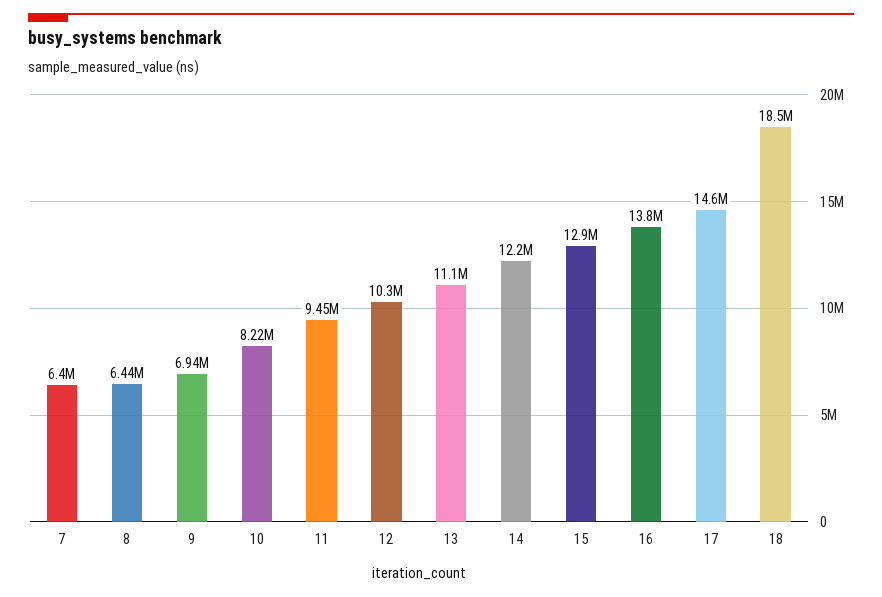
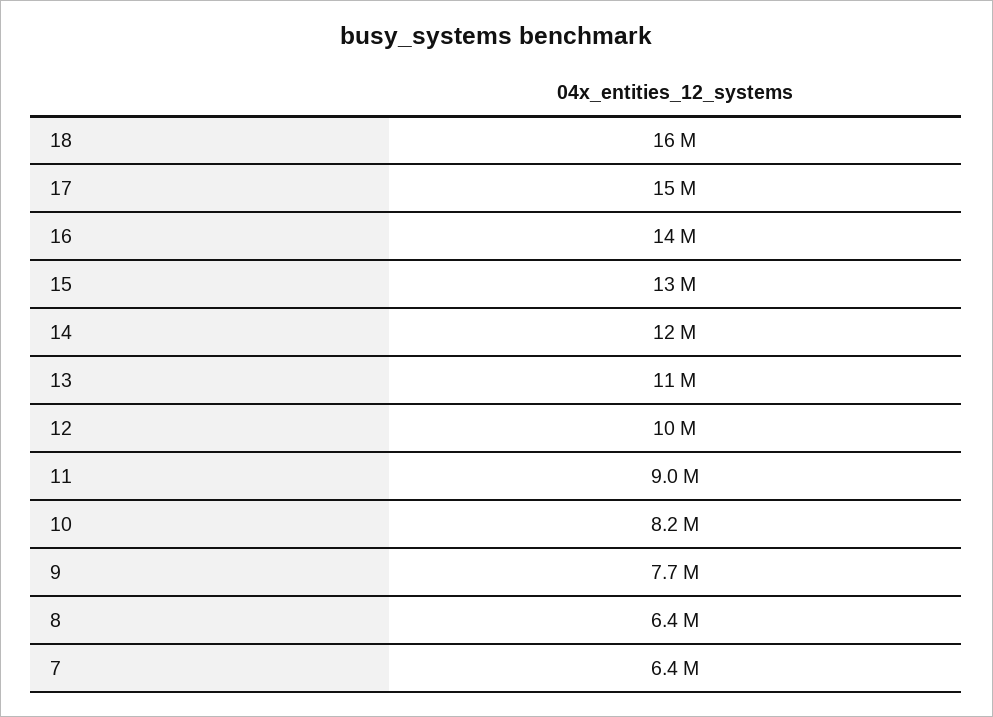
  {
    "7": 6400000,
    "8": 6440000,
-   "9": 6940000,
+   "9": 7700000,
    "10": 8220000,
-   "11": 9450000,
+   "11": 9000000,
    "12": 10300000,
    "13": 11100000,
    "14": 12200000,
    "15": 12900000,
    "16": 13800000,
    "17": 14600000,
-   "18": 18500000
+   "18": 16000000
  }

